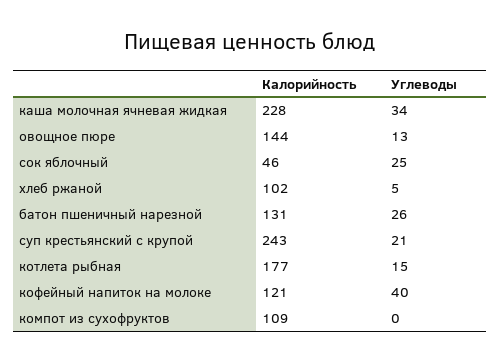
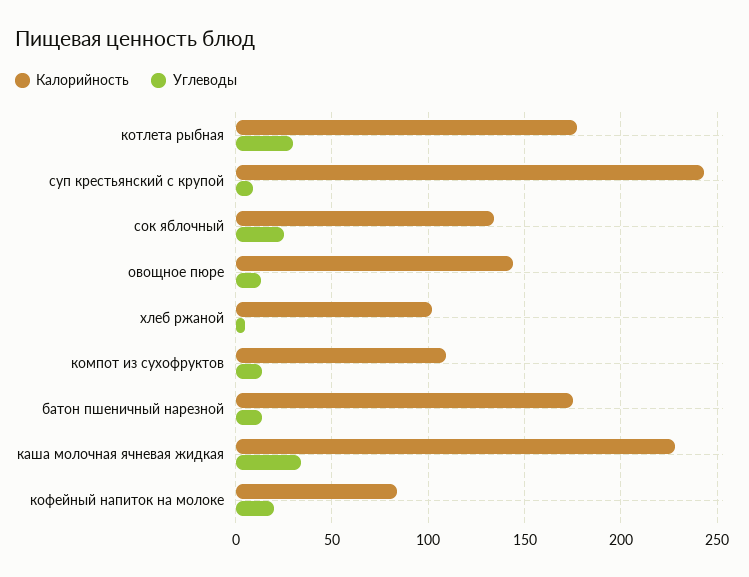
  {
    "Калорийность": {
      "каша молочная ячневая жидкая": 228,
      "овощное пюре": 144,
-     "сок яблочный": 46,
+     "сок яблочный": 135,
      "хлеб ржаной": 102,
-     "батон пшеничный нарезной": 131,
+     "батон пшеничный нарезной": 175,
      "суп крестьянский с крупой": 243,
      "котлета рыбная": 177,
-     "кофейный напиток на молоке": 121,
+     "кофейный напиток на молоке": 85,
      "компот из сухофруктов": 109
    },
    "Углеводы": {
      "каша молочная ячневая жидкая": 34,
      "овощное пюре": 13,
      "сок яблочный": 25,
      "хлеб ржаной": 5,
-     "батон пшеничный нарезной": 26,
+     "батон пшеничный нарезной": 15,
-     "суп крестьянский с крупой": 21,
+     "суп крестьянский с крупой": 10,
-     "котлета рыбная": 15,
+     "котлета рыбная": 30,
-     "кофейный напиток на молоке": 40,
+     "кофейный напиток на молоке": 20,
-     "компот из сухофруктов": 0
+     "компот из сухофруктов": 15
    }
  }

